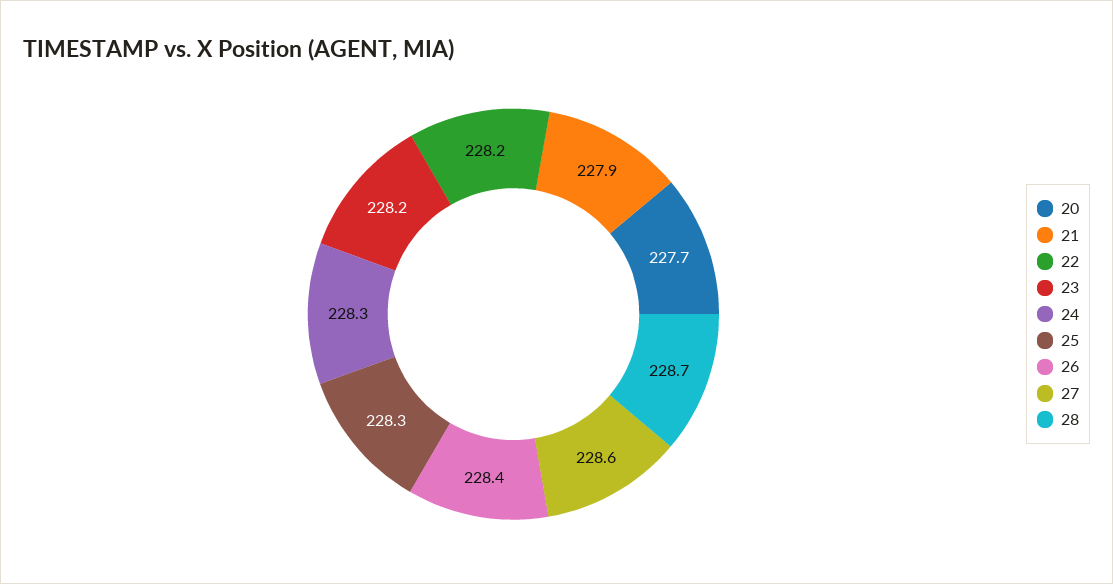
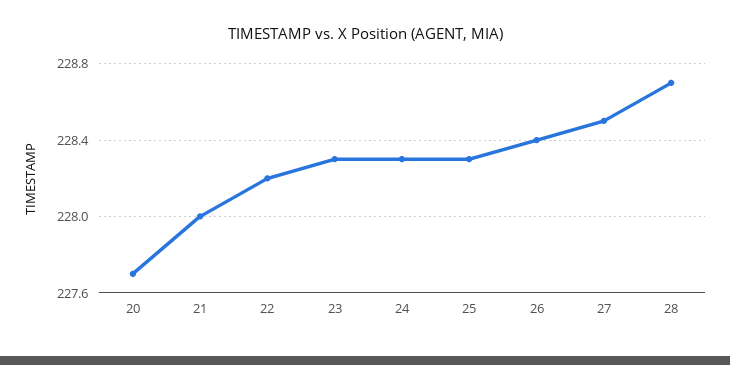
  {
    "20": 227.7,
-   "21": 227.9,
+   "21": 228,
    "22": 228.2,
-   "23": 228.2,
+   "23": 228.3,
    "24": 228.3,
    "25": 228.3,
    "26": 228.4,
-   "27": 228.6,
+   "27": 228.5,
    "28": 228.7
  }

